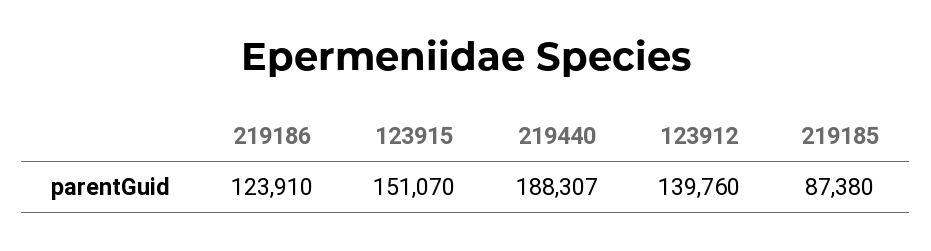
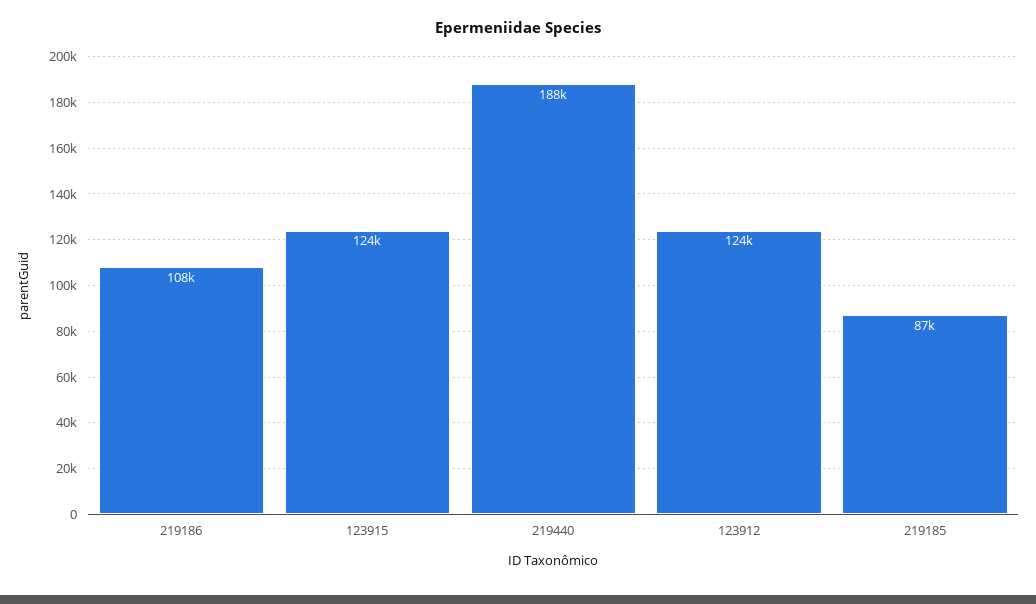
  {
-   "219186": 123910,
+   "219186": 108000,
-   "123915": 151070,
+   "123915": 124000,
    "219440": 188307,
-   "123912": 139760,
+   "123912": 124000,
    "219185": 87380
  }

